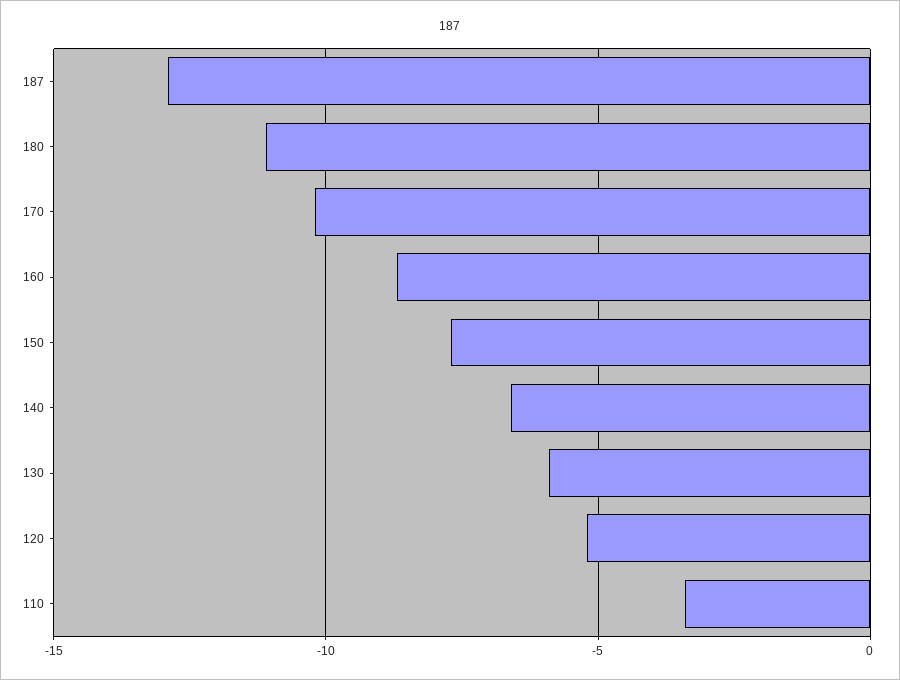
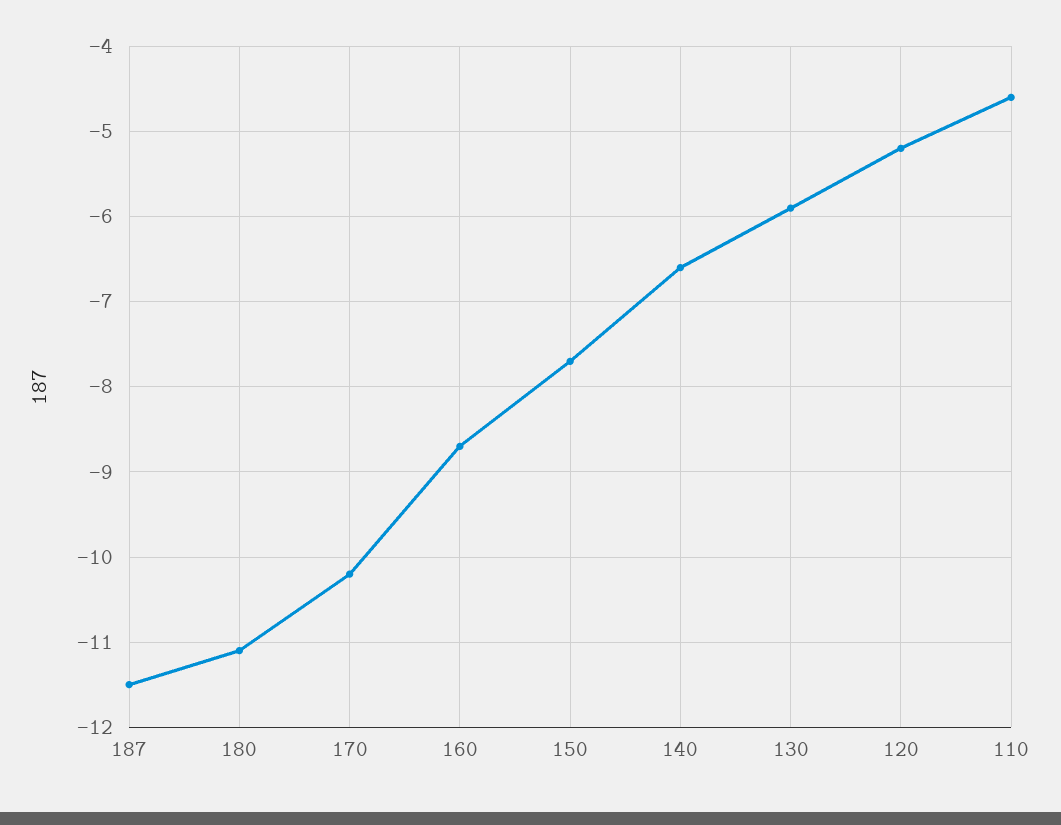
  {
-   "187": -13,
+   "187": -11.5,
    "180": -11.1,
    "170": -10.2,
    "160": -8.7,
    "150": -7.7,
    "140": -6.6,
    "130": -5.9,
    "120": -5.2,
-   "110": -3.5
+   "110": -4.6
  }

